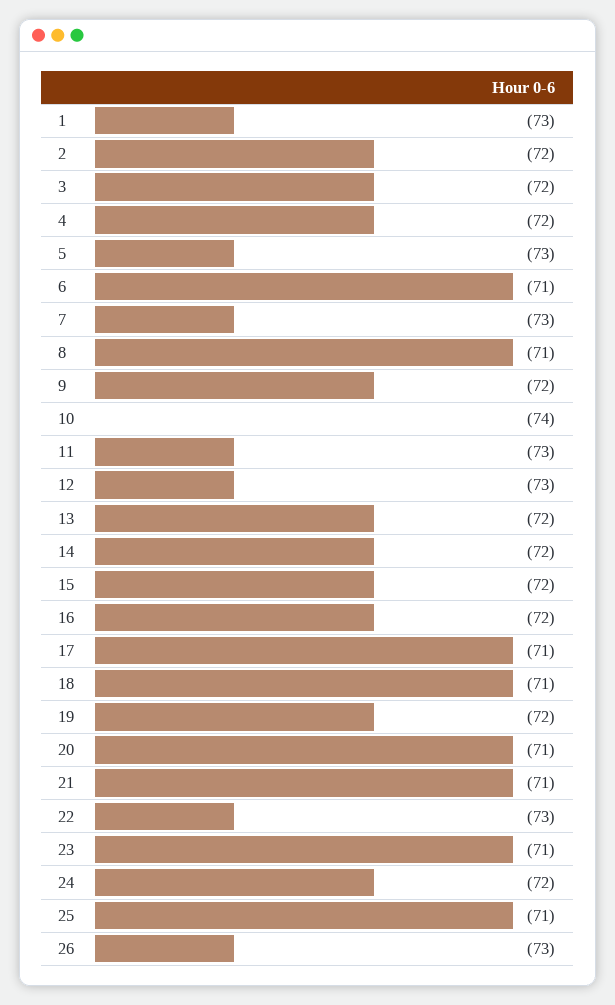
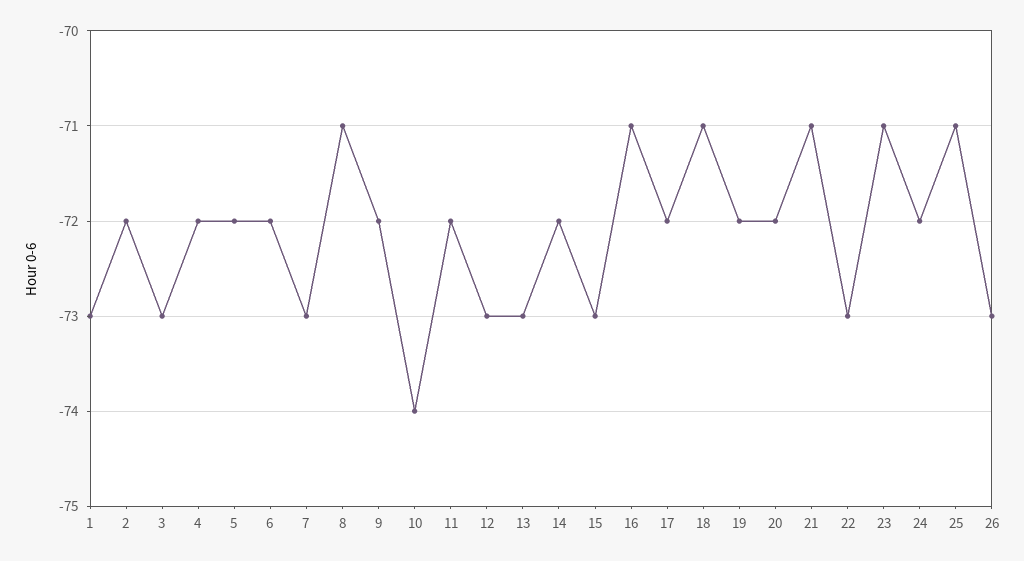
  {
    "1": -73,
    "2": -72,
-   "3": -72,
+   "3": -73,
    "4": -72,
-   "5": -73,
+   "5": -72,
-   "6": -71,
+   "6": -72,
    "7": -73,
    "8": -71,
    "9": -72,
    "10": -74,
-   "11": -73,
+   "11": -72,
    "12": -73,
-   "13": -72,
+   "13": -73,
    "14": -72,
-   "15": -72,
+   "15": -73,
-   "16": -72,
+   "16": -71,
-   "17": -71,
+   "17": -72,
    "18": -71,
    "19": -72,
-   "20": -71,
+   "20": -72,
    "21": -71,
    "22": -73,
    "23": -71,
    "24": -72,
    "25": -71,
    "26": -73
  }

